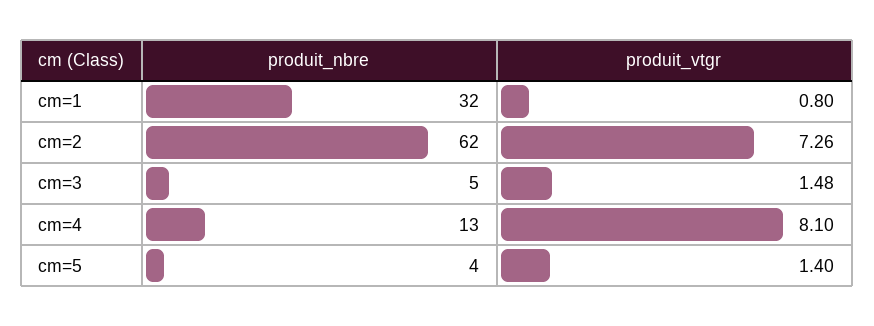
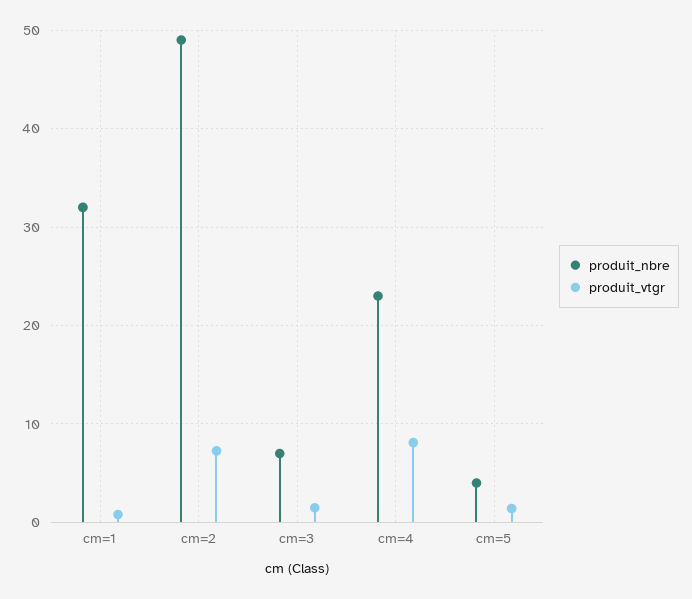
  {
    "produit_nbre": {
      "cm=1": 32,
-     "cm=2": 62,
+     "cm=2": 49,
-     "cm=3": 5,
+     "cm=3": 7,
-     "cm=4": 13,
+     "cm=4": 23,
      "cm=5": 4
    },
    "produit_vtgr": {
      "cm=1": 0.8,
      "cm=2": 7.26,
      "cm=3": 1.48,
      "cm=4": 8.1,
      "cm=5": 1.4
    }
  }

